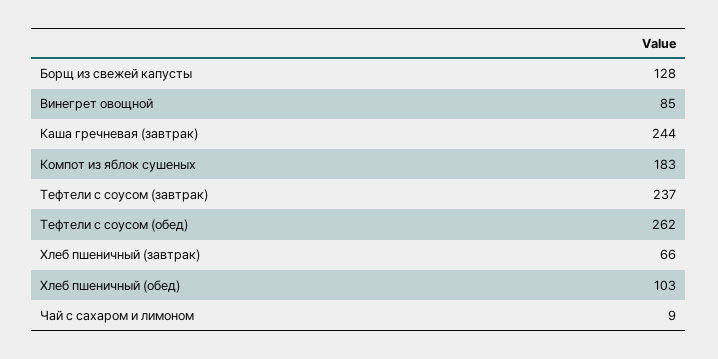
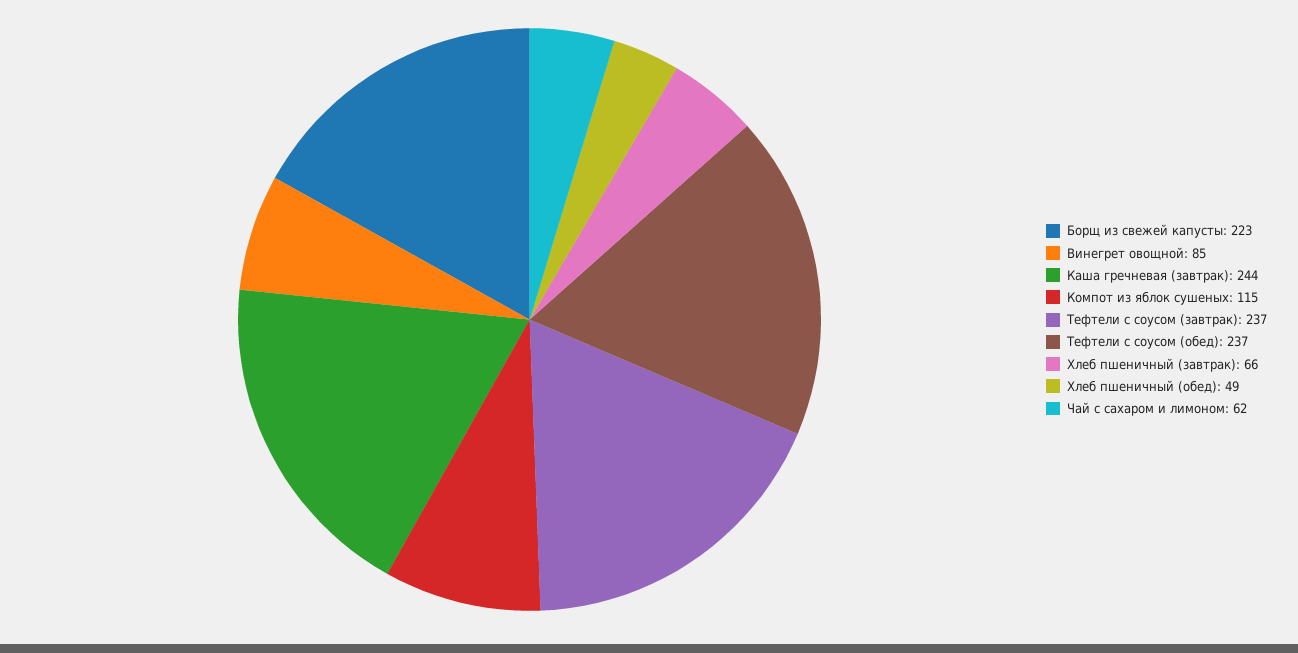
  {
-   "Борщ из свежей капусты": 128,
+   "Борщ из свежей капусты": 223,
    "Винегрет овощной": 85,
    "Каша гречневая (завтрак)": 244,
-   "Компот из яблок сушеных": 183,
+   "Компот из яблок сушеных": 115,
    "Тефтели с соусом (завтрак)": 237,
-   "Тефтели с соусом (обед)": 262,
+   "Тефтели с соусом (обед)": 237,
    "Хлеб пшеничный (завтрак)": 66,
-   "Хлеб пшеничный (обед)": 103,
+   "Хлеб пшеничный (обед)": 49,
-   "Чай с сахаром и лимоном": 9
+   "Чай с сахаром и лимоном": 62
  }

